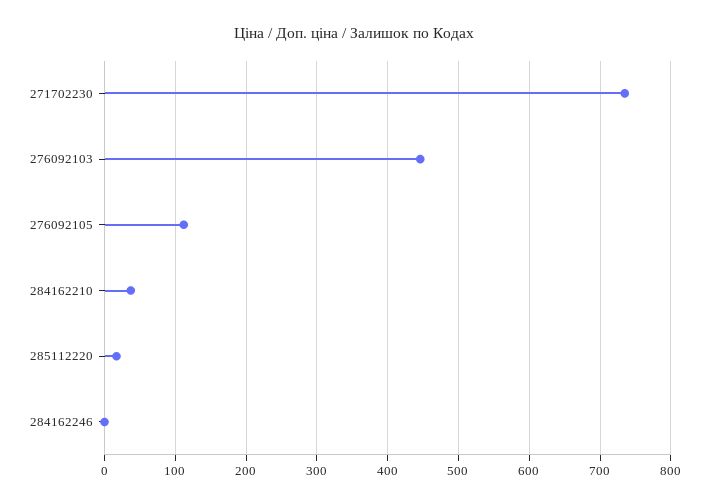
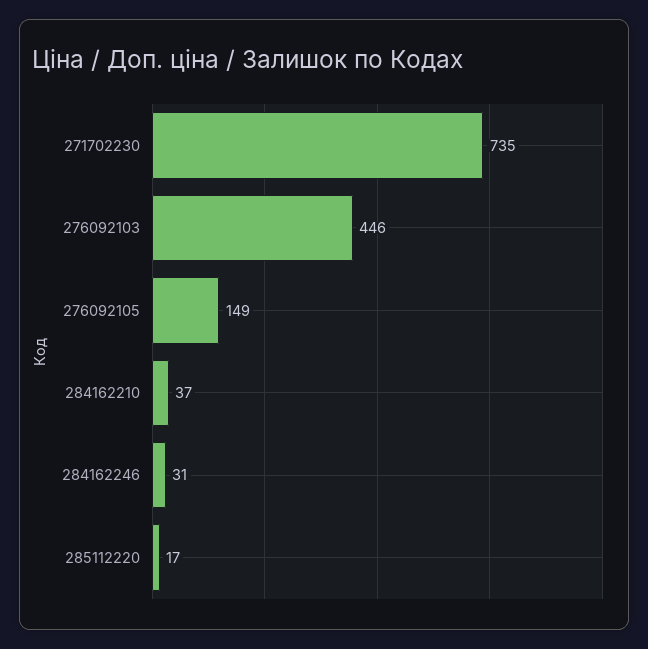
  {
    "271702230": 735,
    "276092103": 446,
-   "276092105": 110,
+   "276092105": 149,
    "284162210": 37,
    "285112220": 17,
-   "284162246": 0
+   "284162246": 31
  }

